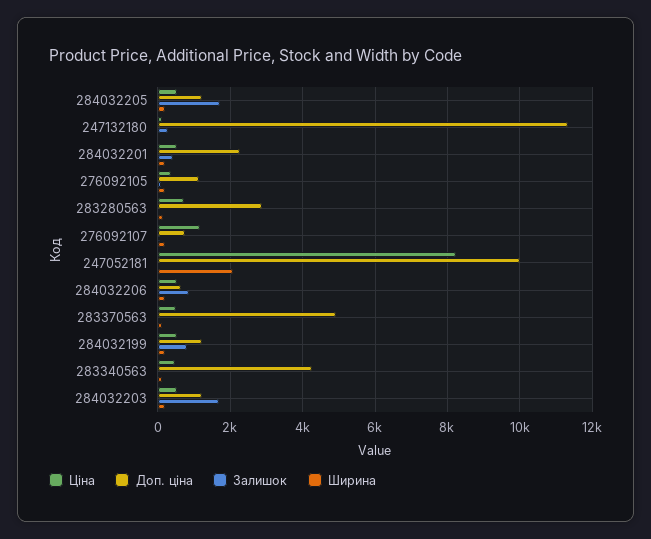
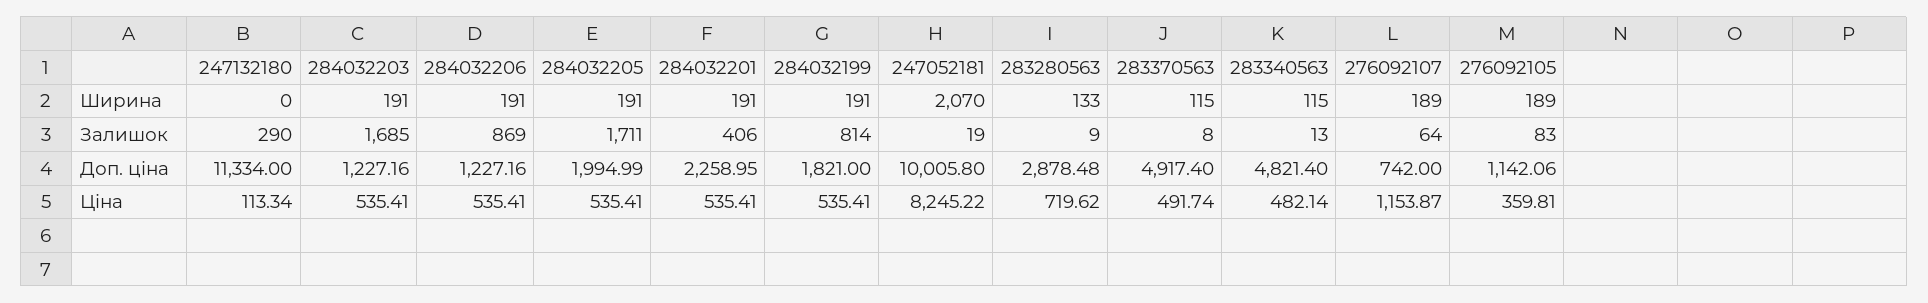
  {
    "Ціна": {
      "284032205": 535.41,
      "247132180": 113.34,
      "284032201": 535.41,
      "276092105": 359.81,
      "283280563": 719.62,
      "276092107": 1153.87,
      "247052181": 8245.22,
      "284032206": 535.41,
      "283370563": 491.74,
      "284032199": 535.41,
      "283340563": 482.14,
      "284032203": 535.41
    },
    "Доп. ціна": {
-     "284032205": 1200,
+     "284032205": 1994.99,
      "247132180": 11334,
      "284032201": 2258.95,
      "276092105": 1142.06,
      "283280563": 2878.48,
      "276092107": 742,
      "247052181": 10005.8,
-     "284032206": 600,
+     "284032206": 1227.16,
      "283370563": 4917.4,
-     "284032199": 1200,
+     "284032199": 1821,
-     "283340563": 4200,
+     "283340563": 4821.4,
      "284032203": 1227.16
    },
    "Залишок": {
      "284032205": 1711,
      "247132180": 290,
      "284032201": 406,
      "276092105": 83,
      "283280563": 9,
      "276092107": 64,
      "247052181": 19,
      "284032206": 869,
      "283370563": 8,
      "284032199": 814,
      "283340563": 13,
      "284032203": 1685
    },
    "Ширина": {
      "284032205": 191,
      "247132180": 0,
      "284032201": 191,
      "276092105": 189,
      "283280563": 133,
      "276092107": 189,
      "247052181": 2070,
      "284032206": 191,
      "283370563": 115,
      "284032199": 191,
      "283340563": 115,
      "284032203": 191
    }
  }

